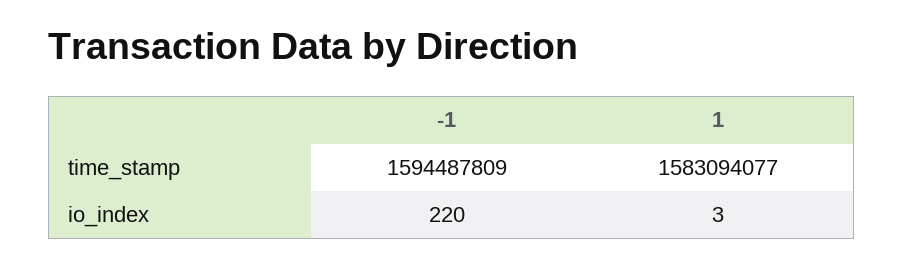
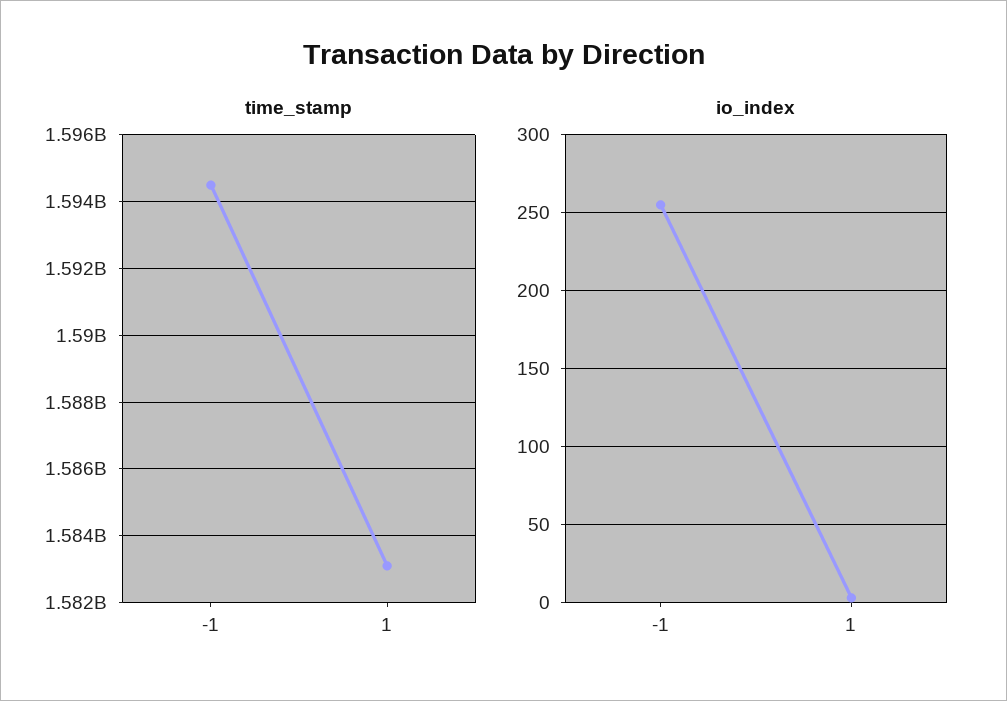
  {
    "time_stamp": {
      "-1": 1594487809,
      "1": 1583094077
    },
    "io_index": {
-     "-1": 220,
+     "-1": 255,
      "1": 3
    }
  }

